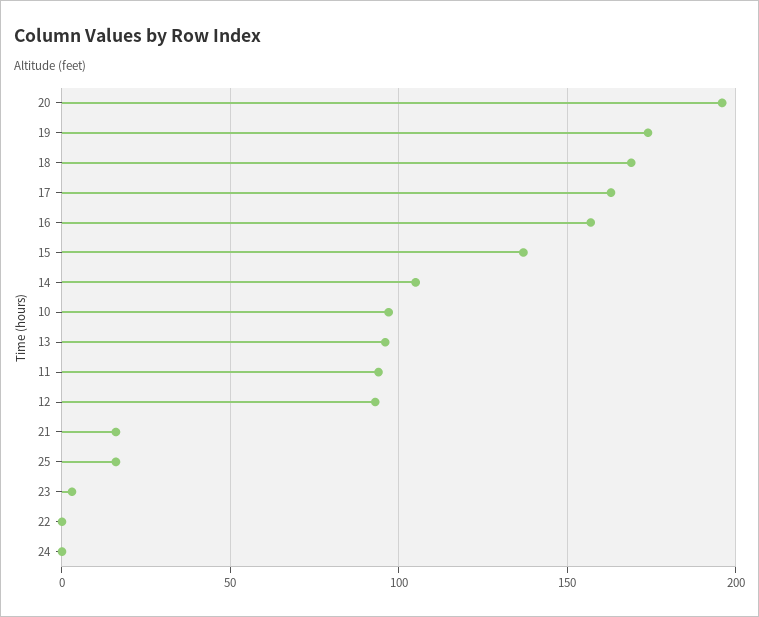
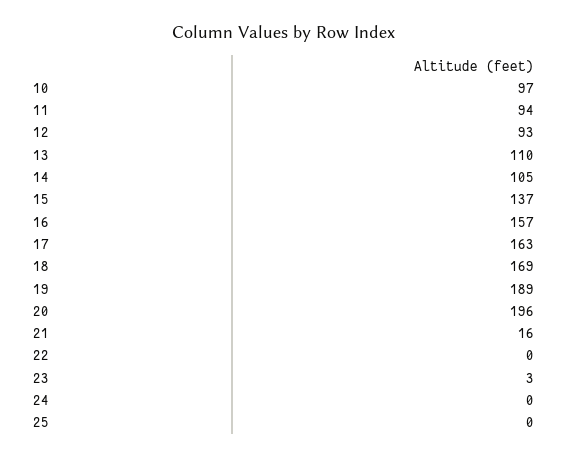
  {
    "20": 196,
-   "19": 175,
+   "19": 189,
    "18": 169,
    "17": 163,
    "16": 157,
    "15": 137,
    "14": 105,
    "10": 97,
-   "13": 95,
+   "13": 110,
    "11": 94,
    "12": 93,
    "21": 16,
-   "25": 15,
+   "25": 0,
    "23": 3,
    "22": 0,
    "24": 0
  }

